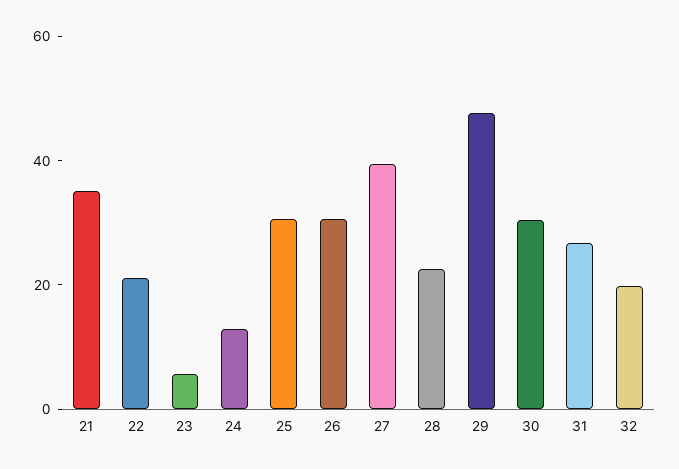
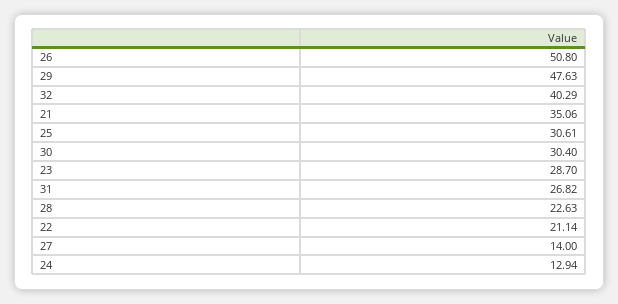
  {
    "21": 35.06,
    "22": 21.14,
-   "23": 5,
+   "23": 28.7,
    "24": 12.94,
    "25": 30.61,
-   "26": 30,
+   "26": 50.8,
-   "27": 40,
+   "27": 14,
    "28": 22.63,
    "29": 47.63,
    "30": 30.4,
    "31": 26.82,
-   "32": 20
+   "32": 40.29
  }

